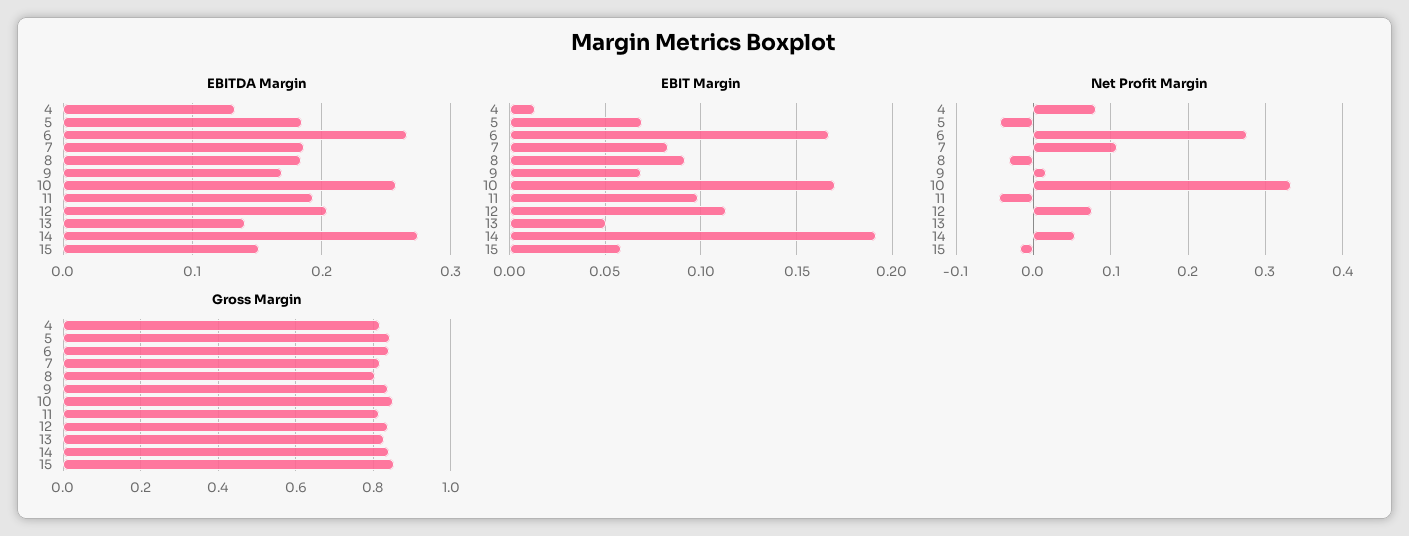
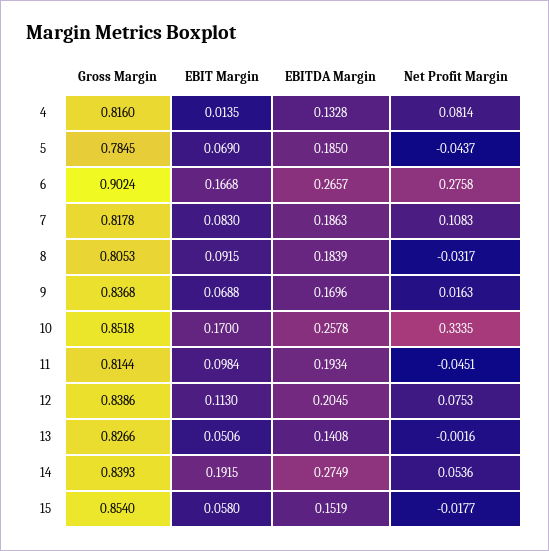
  {
    "EBITDA Margin": {
      "4": 0.1328,
      "5": 0.185,
      "6": 0.2657,
      "7": 0.1863,
      "8": 0.1839,
      "9": 0.1696,
      "10": 0.2578,
      "11": 0.1934,
      "12": 0.2045,
      "13": 0.1408,
      "14": 0.2749,
      "15": 0.1519
    },
    "EBIT Margin": {
      "4": 0.0135,
      "5": 0.069,
      "6": 0.1668,
      "7": 0.083,
      "8": 0.0915,
      "9": 0.0688,
      "10": 0.17,
      "11": 0.0984,
      "12": 0.113,
      "13": 0.0506,
      "14": 0.1915,
      "15": 0.058
    },
    "Net Profit Margin": {
      "4": 0.0814,
      "5": -0.0437,
      "6": 0.2758,
      "7": 0.1083,
      "8": -0.0317,
      "9": 0.0163,
      "10": 0.3335,
      "11": -0.0451,
      "12": 0.0753,
      "13": -0.0016,
      "14": 0.0536,
      "15": -0.0177
    },
    "Gross Margin": {
      "4": 0.816,
-     "5": 0.84,
+     "5": 0.7845,
-     "6": 0.84,
+     "6": 0.9024,
      "7": 0.8178,
      "8": 0.8053,
      "9": 0.8368,
      "10": 0.8518,
      "11": 0.8144,
      "12": 0.8386,
      "13": 0.8266,
      "14": 0.8393,
      "15": 0.854
    }
  }

